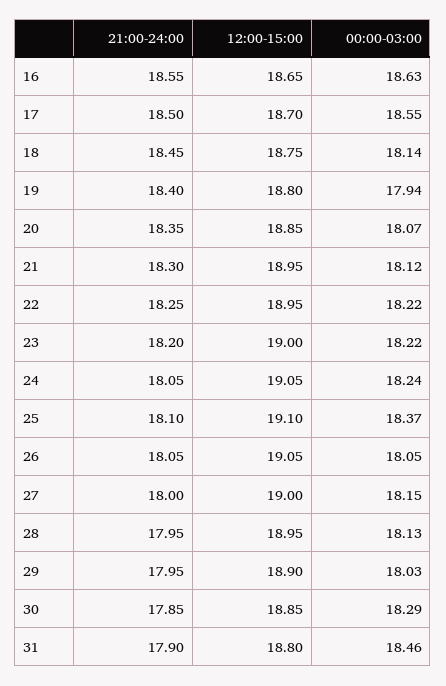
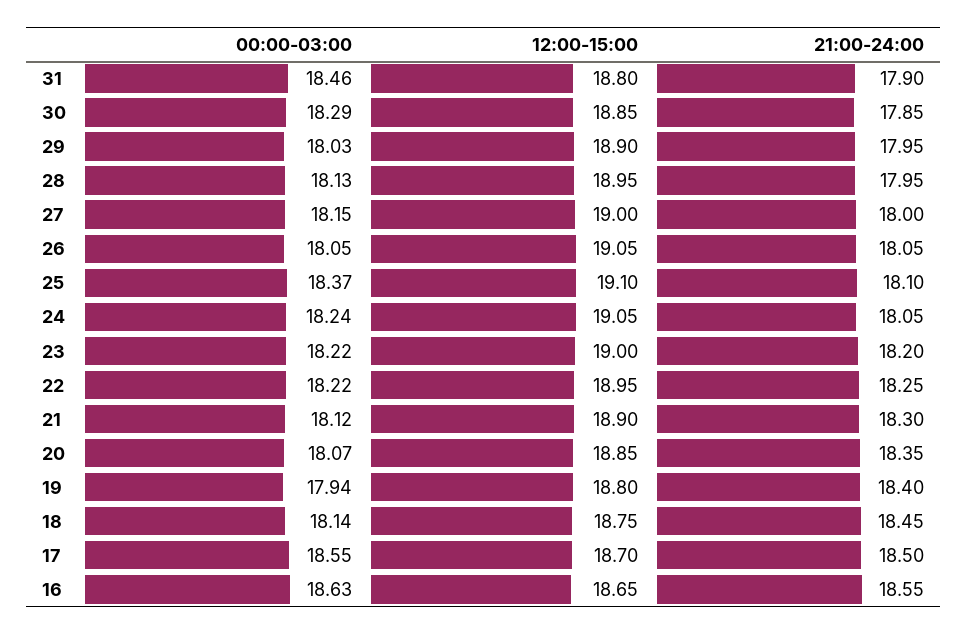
  {
    "21:00-24:00": {
      "16": 18.55,
      "17": 18.5,
      "18": 18.45,
      "19": 18.4,
      "20": 18.35,
      "21": 18.3,
      "22": 18.25,
      "23": 18.2,
      "24": 18.05,
      "25": 18.1,
      "26": 18.05,
      "27": 18,
      "28": 17.95,
      "29": 17.95,
      "30": 17.85,
      "31": 17.9
    },
    "12:00-15:00": {
      "16": 18.65,
      "17": 18.7,
      "18": 18.75,
      "19": 18.8,
      "20": 18.85,
-     "21": 18.95,
+     "21": 18.9,
      "22": 18.95,
      "23": 19,
      "24": 19.05,
      "25": 19.1,
      "26": 19.05,
      "27": 19,
      "28": 18.95,
      "29": 18.9,
      "30": 18.85,
      "31": 18.8
    },
    "00:00-03:00": {
      "16": 18.63,
      "17": 18.55,
      "18": 18.14,
      "19": 17.94,
      "20": 18.07,
      "21": 18.12,
      "22": 18.22,
      "23": 18.22,
      "24": 18.24,
      "25": 18.37,
      "26": 18.05,
      "27": 18.15,
      "28": 18.13,
      "29": 18.03,
      "30": 18.29,
      "31": 18.46
    }
  }

